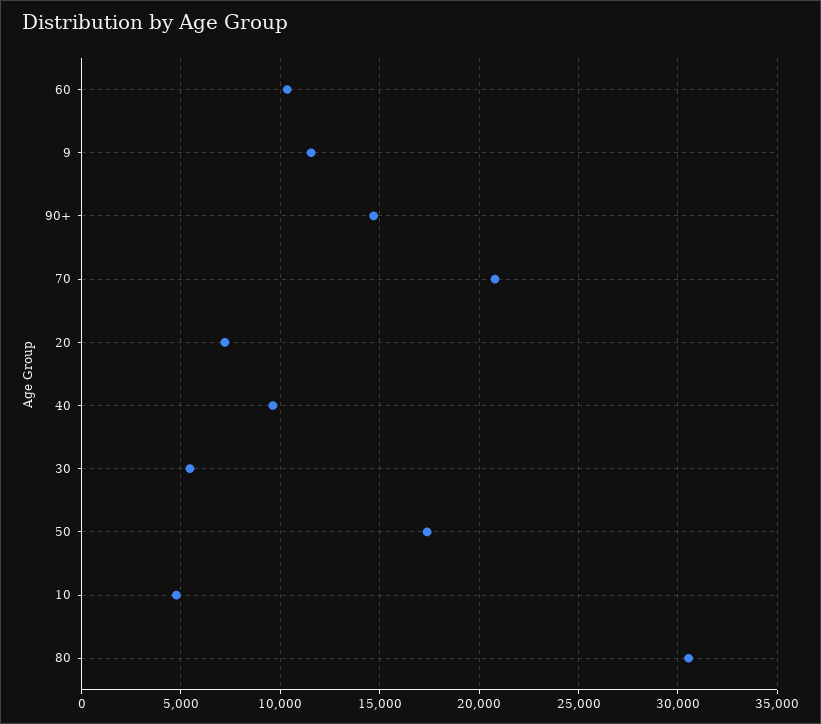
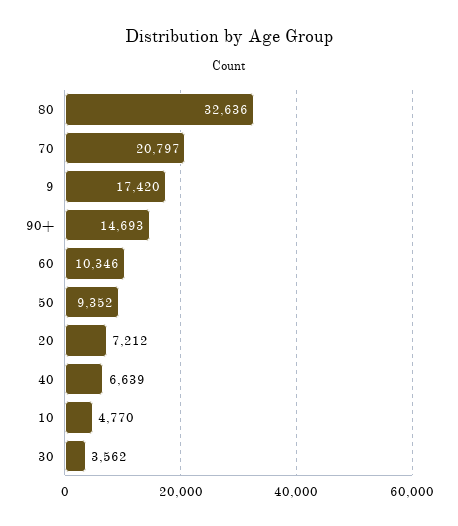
  {
    "60": 10346,
-   "9": 11500,
+   "9": 17420,
    "90+": 14693,
    "70": 20797,
    "20": 7212,
-   "40": 9500,
+   "40": 6639,
-   "30": 5500,
+   "30": 3562,
-   "50": 17500,
+   "50": 9352,
    "10": 4770,
-   "80": 30500
+   "80": 32636
  }

